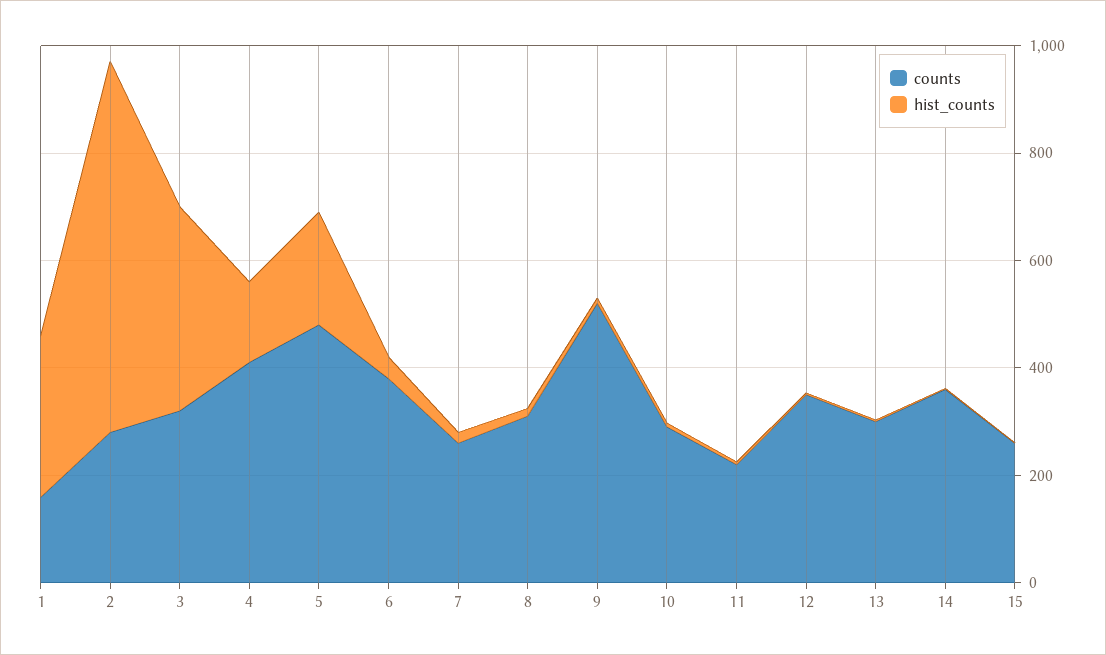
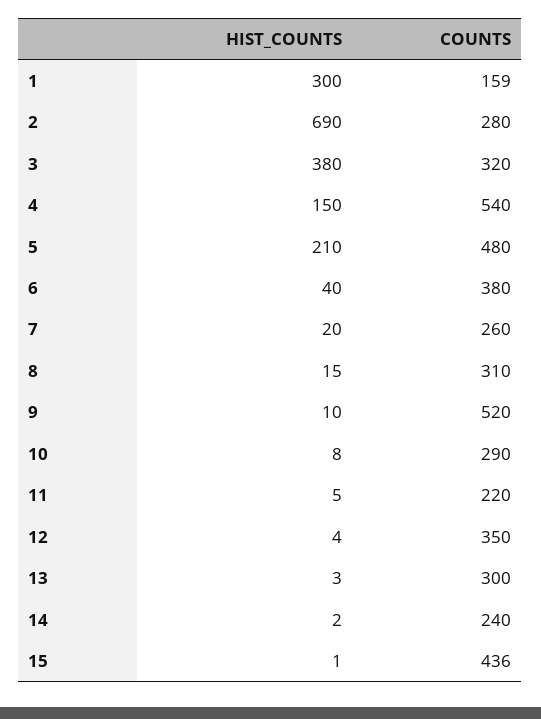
  {
    "counts": {
      "1": 159,
      "2": 280,
      "3": 320,
-     "4": 400,
+     "4": 540,
      "5": 480,
      "6": 380,
      "7": 260,
      "8": 310,
      "9": 520,
      "10": 290,
      "11": 220,
      "12": 350,
      "13": 300,
-     "14": 350,
+     "14": 240,
-     "15": 250
+     "15": 436
    },
    "hist_counts": {
      "1": 300,
      "2": 690,
      "3": 380,
      "4": 150,
      "5": 210,
      "6": 40,
      "7": 20,
      "8": 15,
      "9": 10,
      "10": 8,
      "11": 5,
      "12": 4,
      "13": 3,
      "14": 2,
      "15": 1
    }
  }

